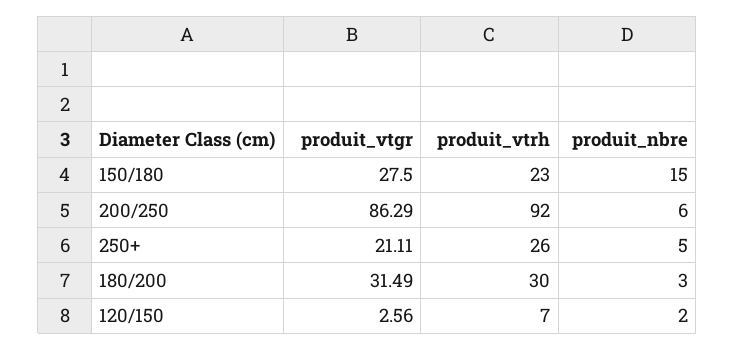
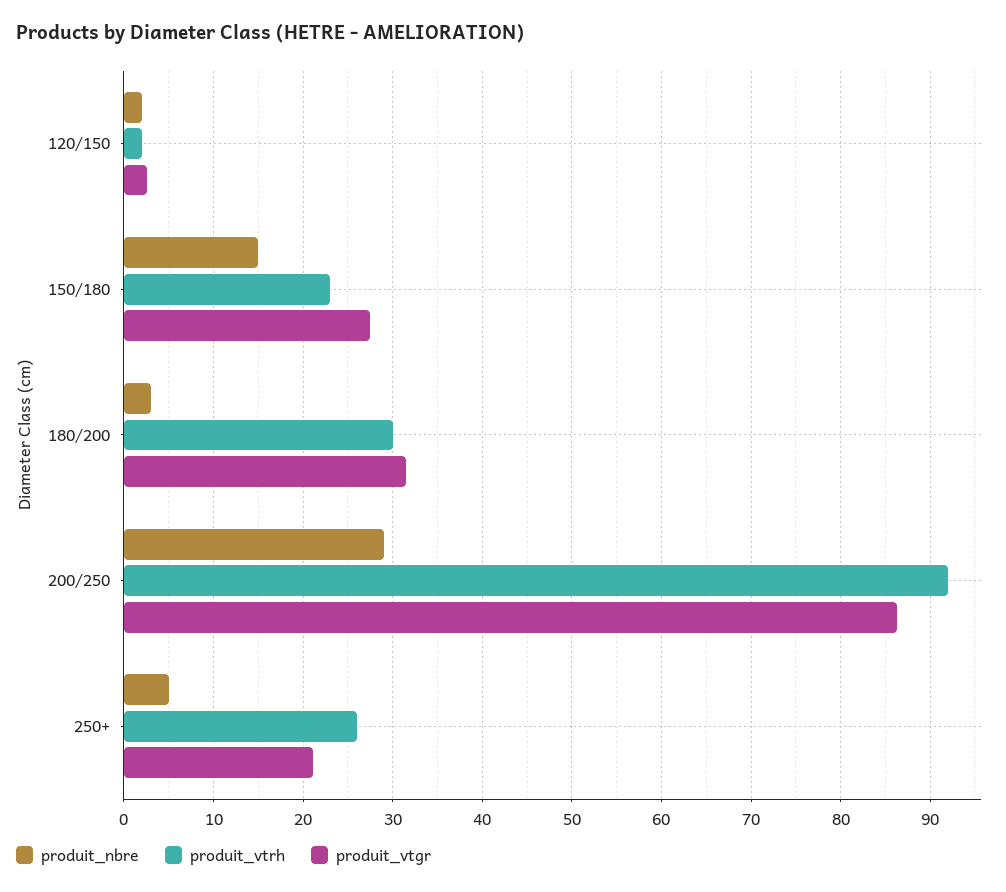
  {
    "produit_vtgr": {
      "150/180": 27.5,
      "200/250": 86.29,
      "250+": 21.11,
      "180/200": 31.49,
      "120/150": 2.56
    },
    "produit_vtrh": {
      "150/180": 23,
      "200/250": 92,
      "250+": 26,
      "180/200": 30,
-     "120/150": 7
+     "120/150": 2
    },
    "produit_nbre": {
      "150/180": 15,
-     "200/250": 6,
+     "200/250": 29,
      "250+": 5,
      "180/200": 3,
      "120/150": 2
    }
  }

